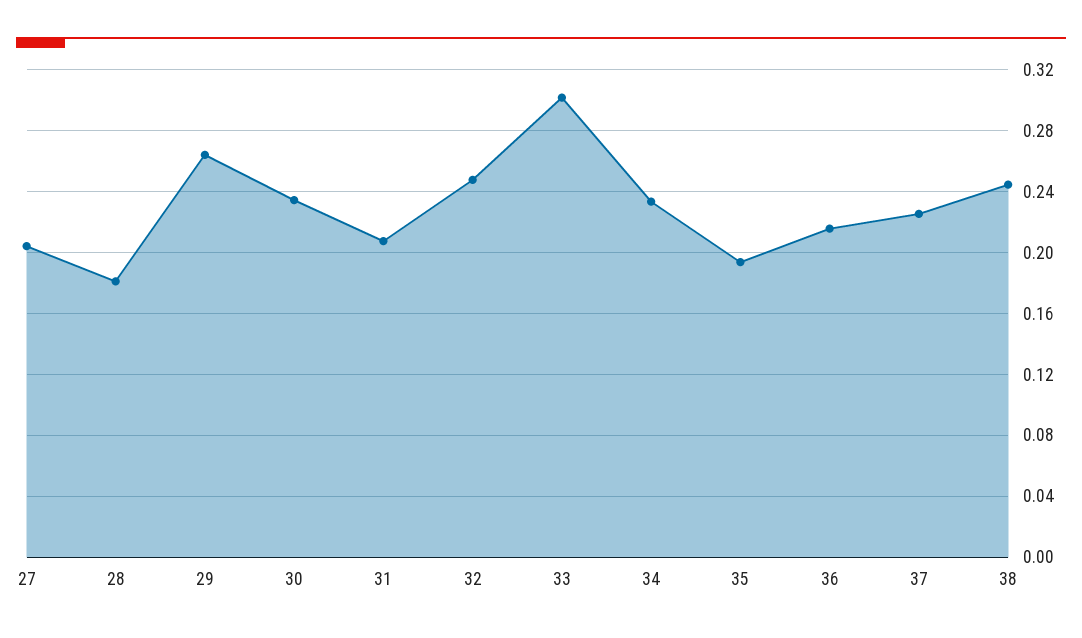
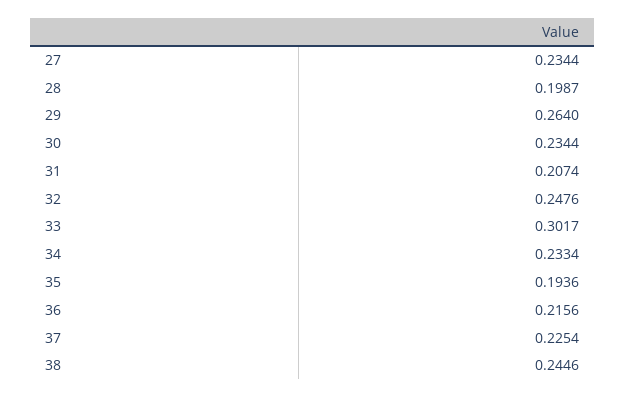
  {
-   "27": 0.205,
+   "27": 0.2344,
-   "28": 0.18,
+   "28": 0.1987,
    "29": 0.264,
    "30": 0.2344,
    "31": 0.2074,
    "32": 0.2476,
    "33": 0.3017,
    "34": 0.2334,
    "35": 0.1936,
    "36": 0.2156,
    "37": 0.2254,
    "38": 0.2446
  }

